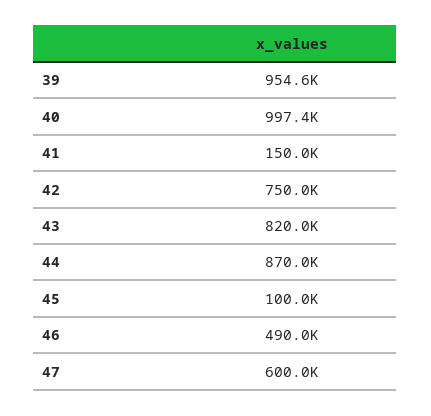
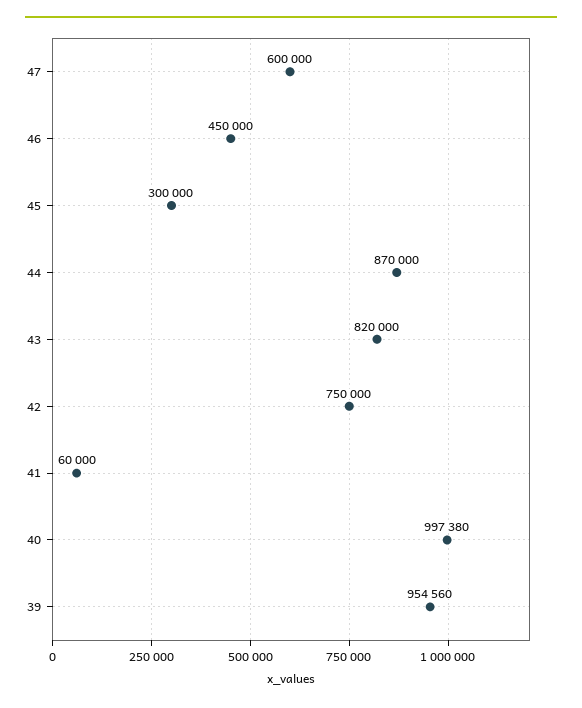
  {
    "39": 954560,
    "40": 997380,
-   "41": 150000,
+   "41": 60000,
    "42": 750000,
    "43": 820000,
    "44": 870000,
-   "45": 100000,
+   "45": 300000,
-   "46": 490000,
+   "46": 450000,
    "47": 600000
  }

